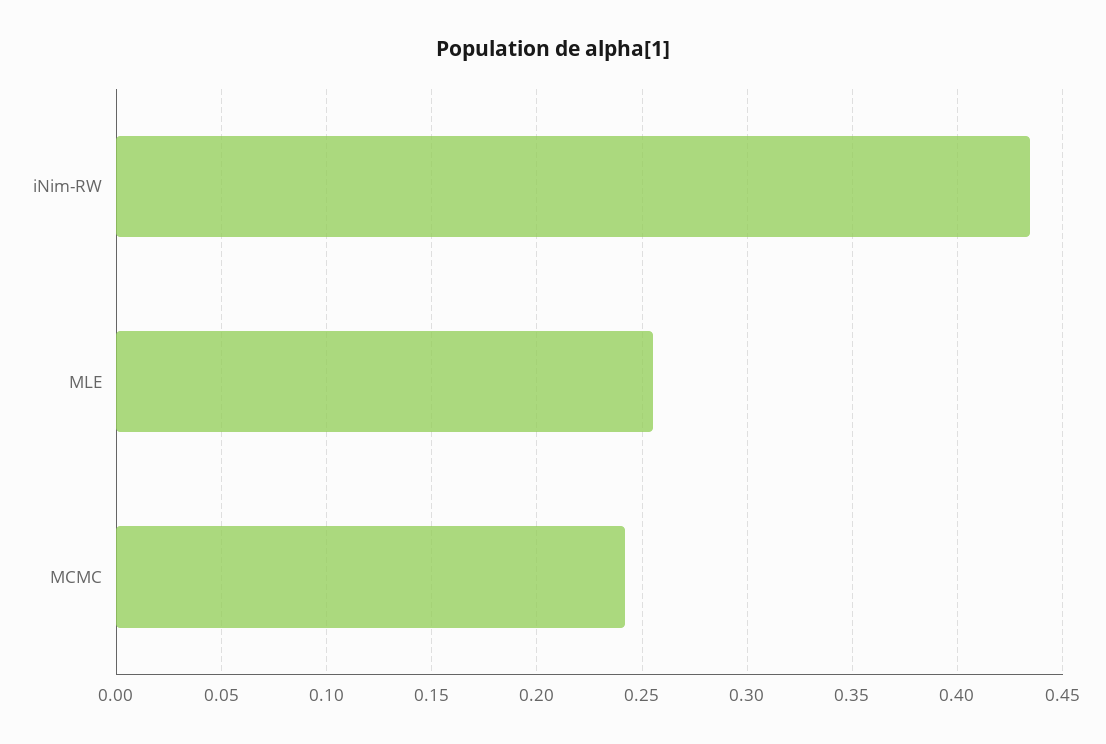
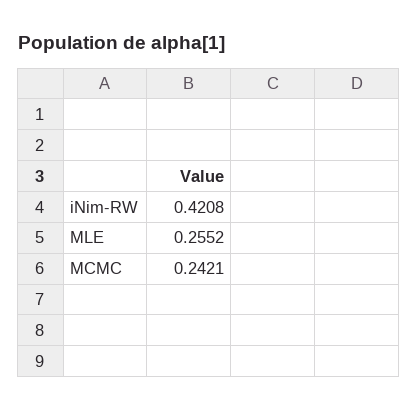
  {
-   "iNim-RW": 0.435,
+   "iNim-RW": 0.4208,
    "MLE": 0.2552,
    "MCMC": 0.2421
  }

